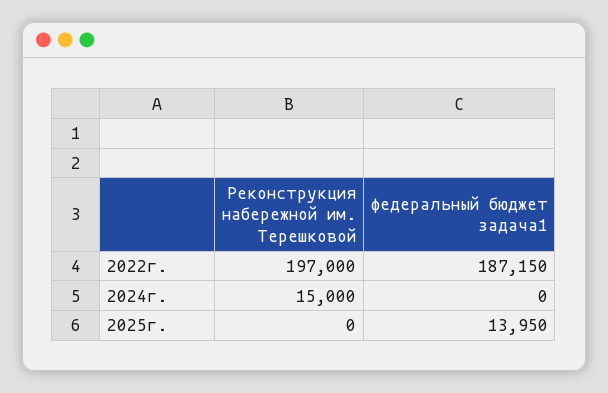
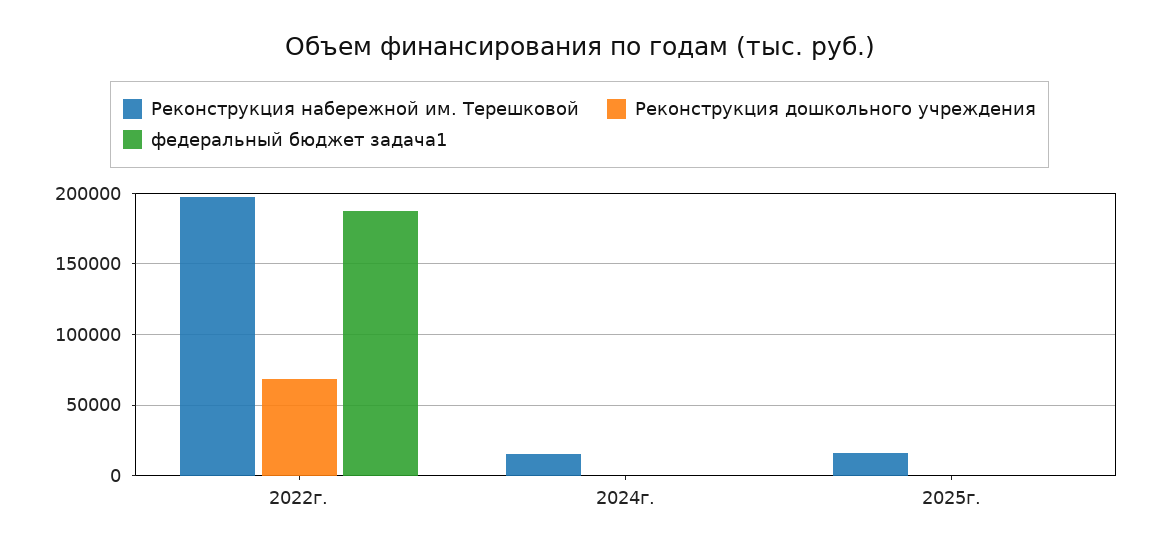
  {
    "Реконструкция набережной им. Терешковой": {
      "2022г.": 197000,
      "2024г.": 15000,
-     "2025г.": 0
+     "2025г.": 15000
    },
    "федеральный бюджет задача1": {
      "2022г.": 187150,
      "2024г.": 0,
-     "2025г.": 13950
+     "2025г.": 0
-   }
+   },
+   "Реконструкция дошкольного учреждения": {
+     "2022г.": 70000,
+     "2024г.": 0,
+     "2025г.": 0
+   }
  }

